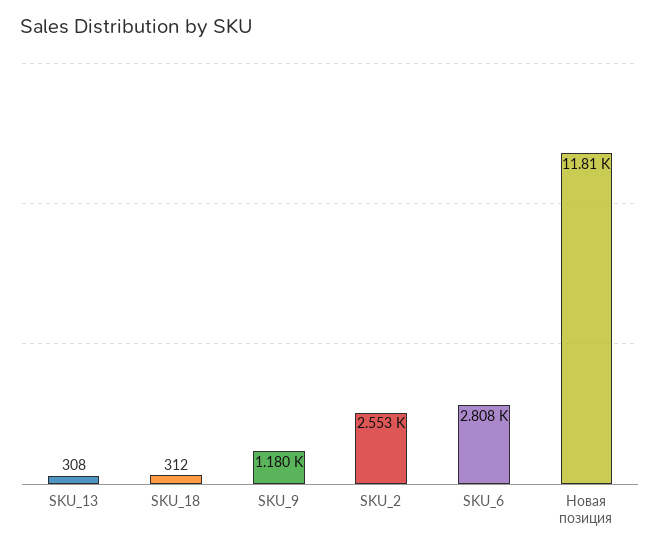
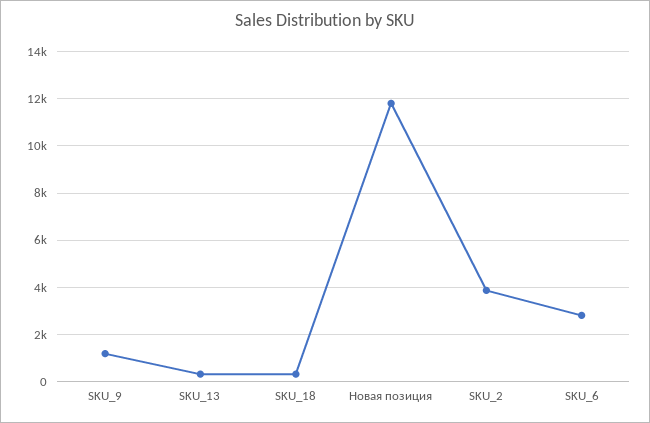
  {
    "SKU_13": 308,
    "SKU_18": 312,
    "SKU_9": 1180,
-   "SKU_2": 2553,
+   "SKU_2": 4000,
    "SKU_6": 2808,
    "Новая позиция": 11810
  }

